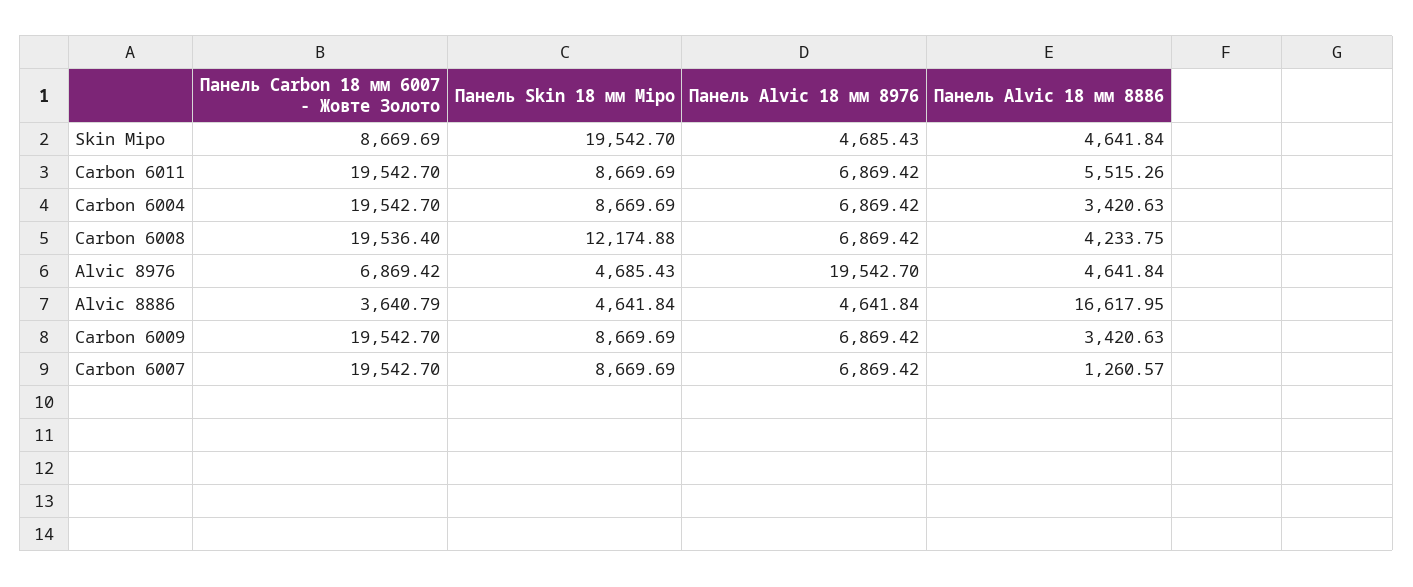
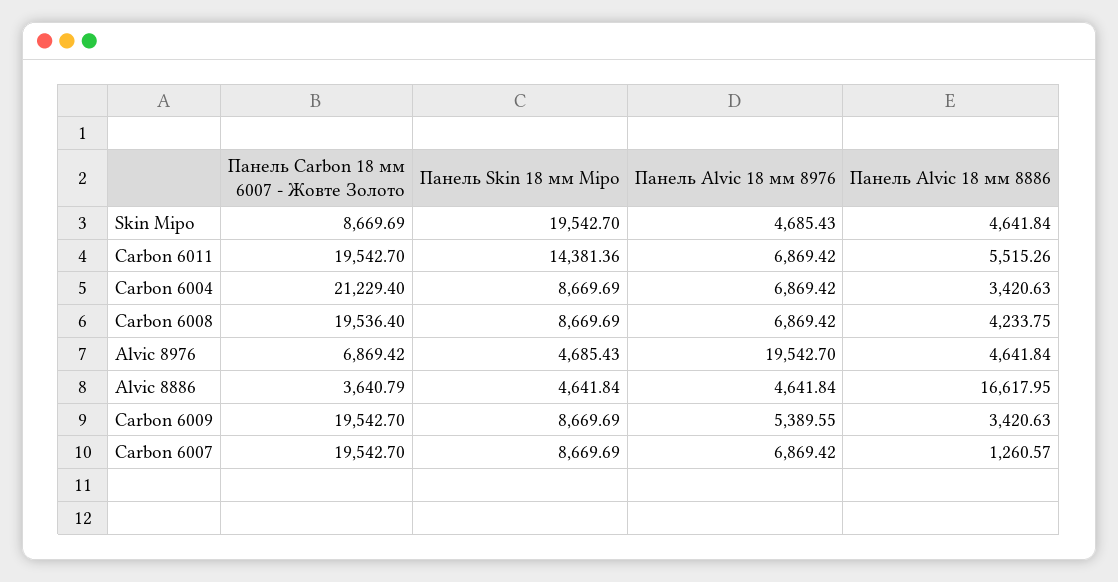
  {
    "Панель Carbon 18 мм 6007 - Жовте Золото": {
      "Skin Міро": 8669.69,
      "Carbon 6011": 19542.7,
-     "Carbon 6004": 19542.7,
+     "Carbon 6004": 21229.4,
      "Carbon 6008": 19536.4,
      "Alvic 8976": 6869.42,
      "Alvic 8886": 3640.79,
      "Carbon 6009": 19542.7,
      "Carbon 6007": 19542.7
    },
    "Панель Skin 18 мм Міро": {
      "Skin Міро": 19542.7,
-     "Carbon 6011": 8669.69,
+     "Carbon 6011": 14381.36,
      "Carbon 6004": 8669.69,
-     "Carbon 6008": 12174.88,
+     "Carbon 6008": 8669.69,
      "Alvic 8976": 4685.43,
      "Alvic 8886": 4641.84,
      "Carbon 6009": 8669.69,
      "Carbon 6007": 8669.69
    },
    "Панель Alvic 18 мм 8976": {
      "Skin Міро": 4685.43,
      "Carbon 6011": 6869.42,
      "Carbon 6004": 6869.42,
      "Carbon 6008": 6869.42,
      "Alvic 8976": 19542.7,
      "Alvic 8886": 4641.84,
-     "Carbon 6009": 6869.42,
+     "Carbon 6009": 5389.55,
      "Carbon 6007": 6869.42
    },
    "Панель Alvic 18 мм 8886": {
      "Skin Міро": 4641.84,
      "Carbon 6011": 5515.26,
      "Carbon 6004": 3420.63,
      "Carbon 6008": 4233.75,
      "Alvic 8976": 4641.84,
      "Alvic 8886": 16617.95,
      "Carbon 6009": 3420.63,
      "Carbon 6007": 1260.57
    }
  }

